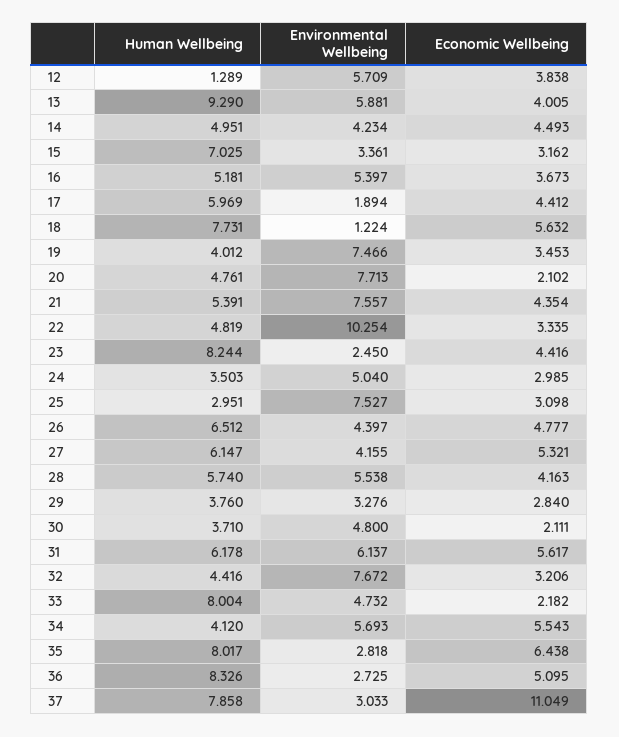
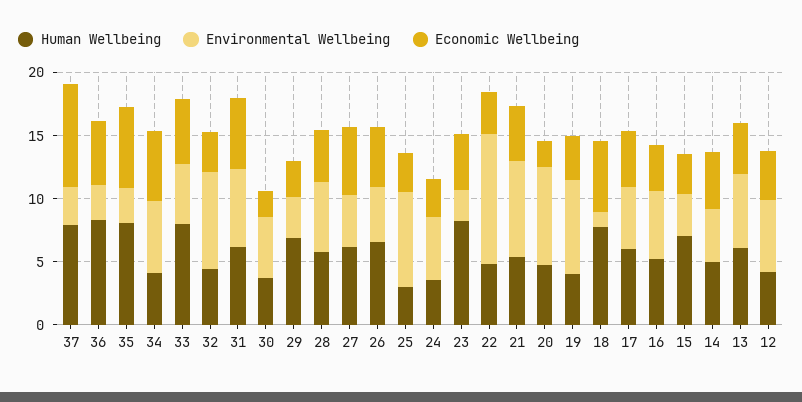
  {
    "Human Wellbeing": {
-     "12": 1.289,
+     "12": 4,
-     "13": 9.29,
+     "13": 6,
      "14": 4.951,
      "15": 7.025,
      "16": 5.181,
      "17": 5.969,
      "18": 7.731,
      "19": 4.012,
      "20": 4.761,
      "21": 5.391,
      "22": 4.819,
      "23": 8.244,
      "24": 3.503,
      "25": 2.951,
      "26": 6.512,
      "27": 6.147,
      "28": 5.74,
-     "29": 3.76,
+     "29": 7,
      "30": 3.71,
      "31": 6.178,
      "32": 4.416,
      "33": 8.004,
      "34": 4.12,
      "35": 8.017,
      "36": 8.326,
      "37": 7.858
    },
    "Environmental Wellbeing": {
      "12": 5.709,
      "13": 5.881,
      "14": 4.234,
      "15": 3.361,
      "16": 5.397,
-     "17": 1.894,
+     "17": 5,
      "18": 1.224,
      "19": 7.466,
      "20": 7.713,
      "21": 7.557,
      "22": 10.254,
      "23": 2.45,
      "24": 5.04,
      "25": 7.527,
      "26": 4.397,
      "27": 4.155,
      "28": 5.538,
      "29": 3.276,
      "30": 4.8,
      "31": 6.137,
      "32": 7.672,
      "33": 4.732,
      "34": 5.693,
      "35": 2.818,
      "36": 2.725,
      "37": 3.033
    },
    "Economic Wellbeing": {
      "12": 3.838,
      "13": 4.005,
      "14": 4.493,
      "15": 3.162,
      "16": 3.673,
      "17": 4.412,
      "18": 5.632,
      "19": 3.453,
      "20": 2.102,
      "21": 4.354,
      "22": 3.335,
      "23": 4.416,
      "24": 2.985,
      "25": 3.098,
      "26": 4.777,
      "27": 5.321,
      "28": 4.163,
      "29": 2.84,
      "30": 2.111,
      "31": 5.617,
      "32": 3.206,
-     "33": 2.182,
+     "33": 5,
      "34": 5.543,
      "35": 6.438,
      "36": 5.095,
-     "37": 11.049
+     "37": 8
    }
  }

